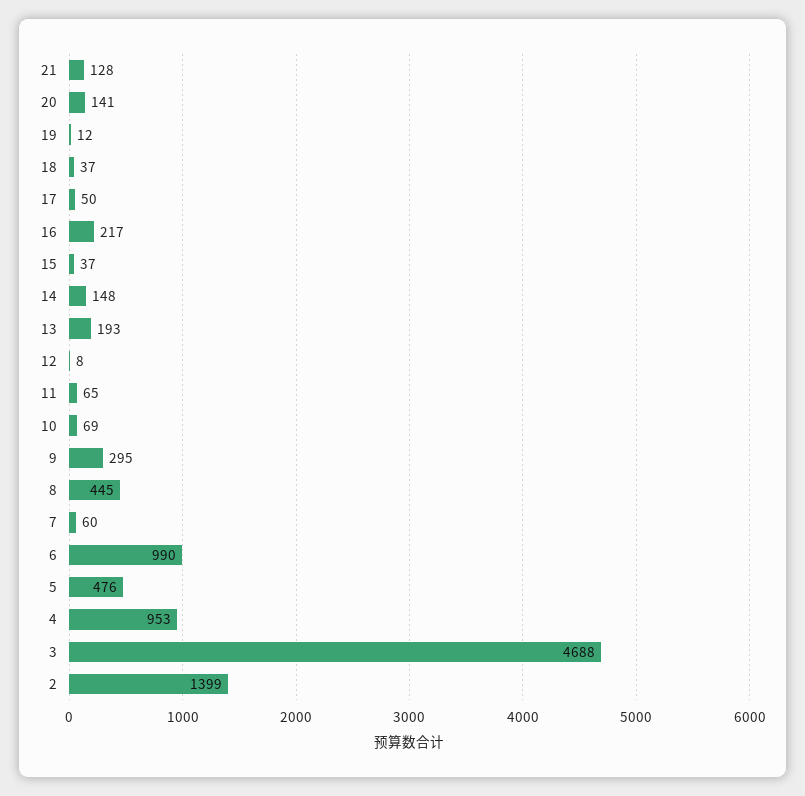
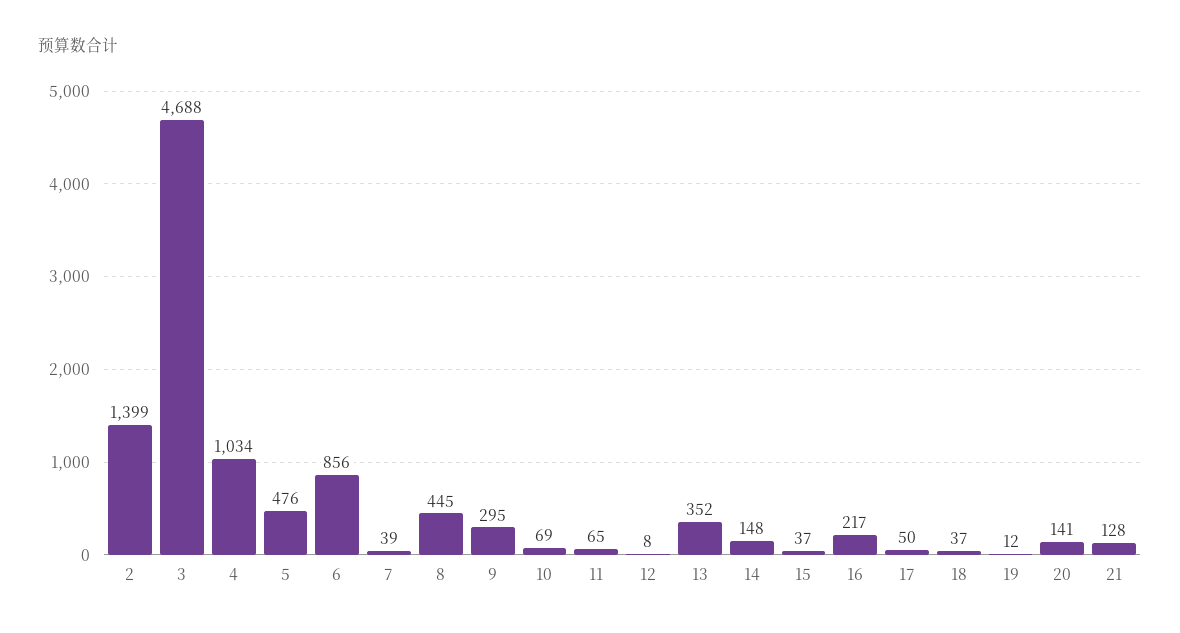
  {
    "21": 128,
    "20": 141,
    "19": 12,
    "18": 37,
    "17": 50,
    "16": 217,
    "15": 37,
    "14": 148,
-   "13": 193,
+   "13": 352,
    "12": 8,
    "11": 65,
    "10": 69,
    "9": 295,
    "8": 445,
-   "7": 60,
+   "7": 39,
-   "6": 990,
+   "6": 856,
    "5": 476,
-   "4": 953,
+   "4": 1034,
    "3": 4688,
    "2": 1399
  }

